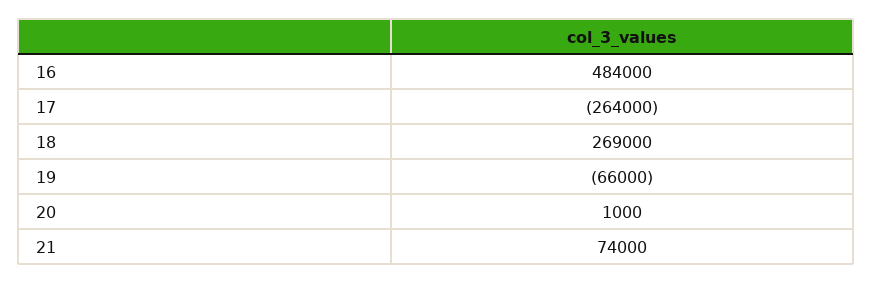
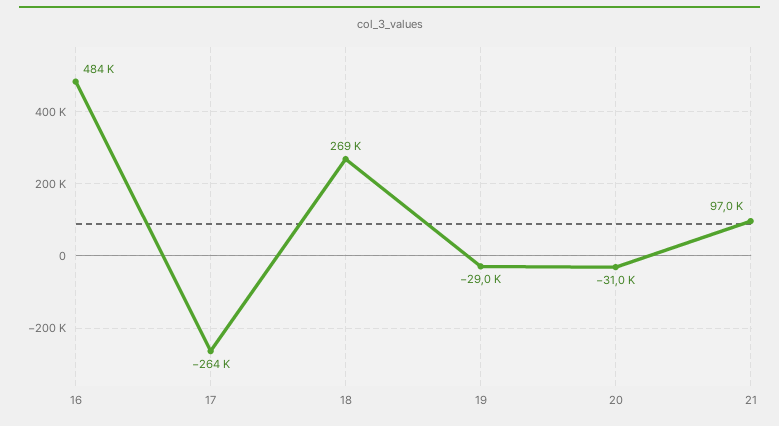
  {
    "16": 484000,
    "17": -264000,
    "18": 269000,
-   "19": -66000,
+   "19": -29000,
-   "20": 1000,
+   "20": -31000,
-   "21": 74000
+   "21": 97000
  }

